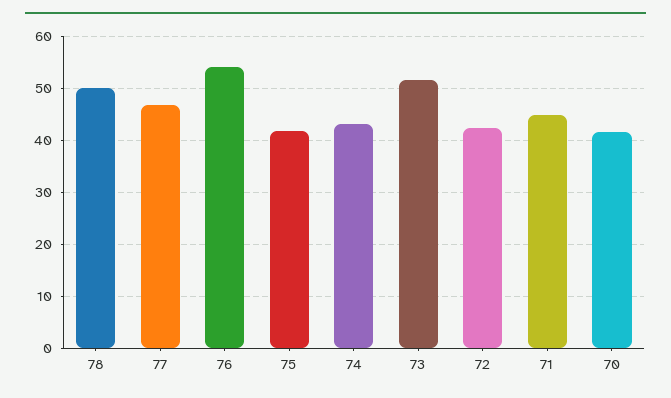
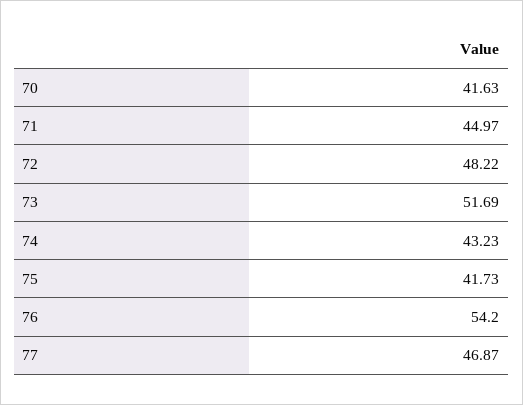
  {
-   "78": 50,
    "77": 46.87,
    "76": 54.2,
    "75": 41.73,
    "74": 43.23,
    "73": 51.69,
-   "72": 42,
+   "72": 48.22,
    "71": 44.97,
    "70": 41.63
  }

